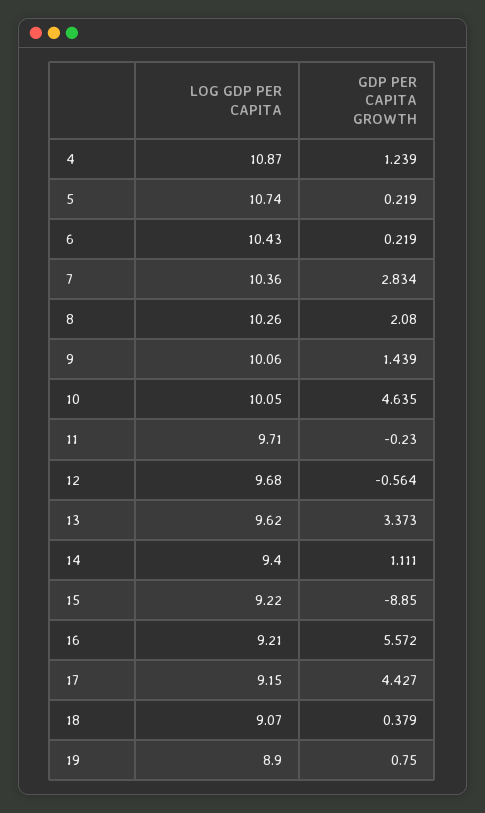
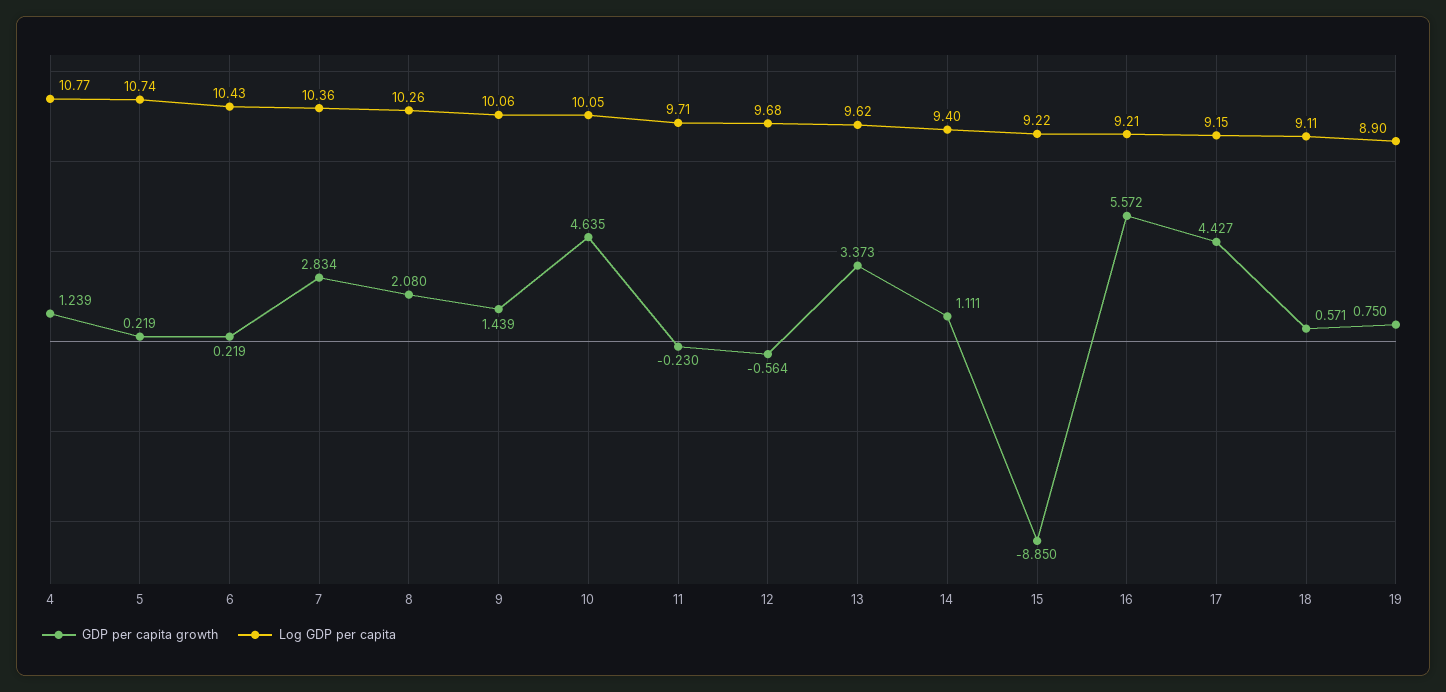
  {
    "LOG GDP PER CAPITA": {
-     "4": 10.87,
+     "4": 10.77,
      "5": 10.74,
      "6": 10.43,
      "7": 10.36,
      "8": 10.26,
      "9": 10.06,
      "10": 10.05,
      "11": 9.71,
      "12": 9.68,
      "13": 9.62,
      "14": 9.4,
      "15": 9.22,
      "16": 9.21,
      "17": 9.15,
-     "18": 9.07,
+     "18": 9.11,
      "19": 8.9
    },
    "GDP PER CAPITA GROWTH": {
      "4": 1.239,
      "5": 0.219,
      "6": 0.219,
      "7": 2.834,
      "8": 2.08,
      "9": 1.439,
      "10": 4.635,
      "11": -0.23,
      "12": -0.564,
      "13": 3.373,
      "14": 1.111,
      "15": -8.85,
      "16": 5.572,
      "17": 4.427,
-     "18": 0.379,
+     "18": 0.571,
      "19": 0.75
    }
  }

